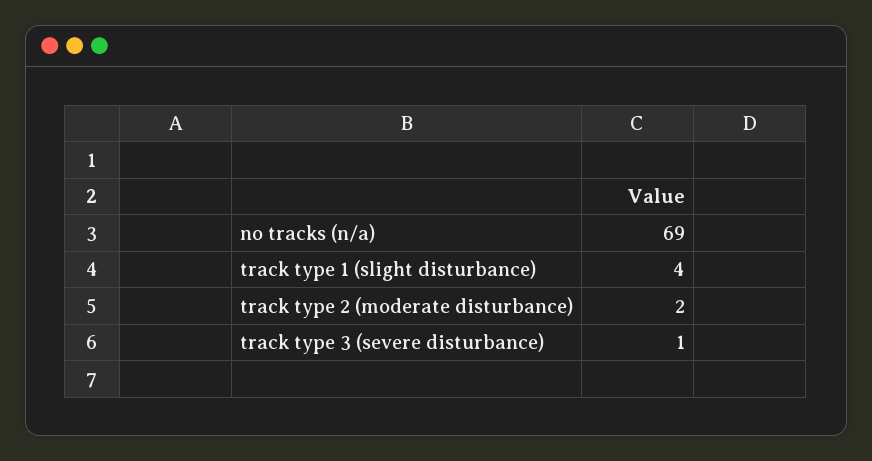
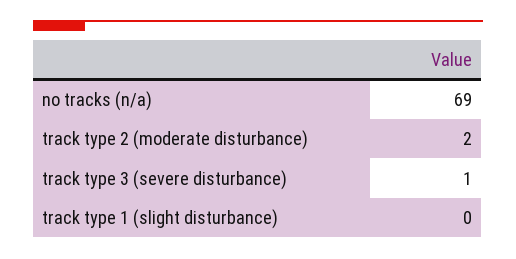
  {
    "no tracks (n/a)": 69,
-   "track type 1 (slight disturbance)": 4,
+   "track type 1 (slight disturbance)": 0,
    "track type 2 (moderate disturbance)": 2,
    "track type 3 (severe disturbance)": 1
  }

